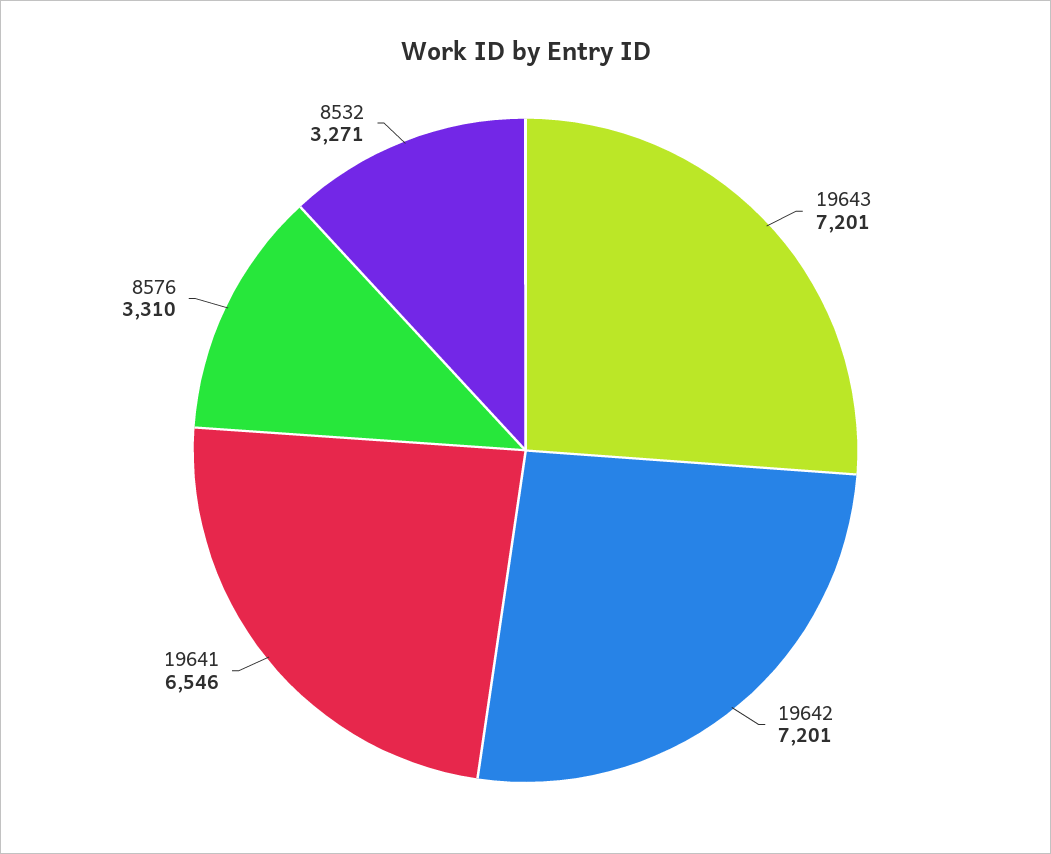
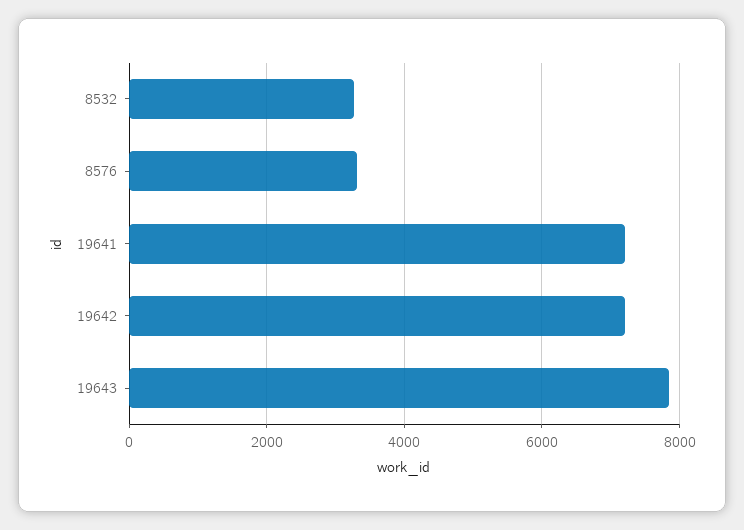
  {
-   "19643": 7201,
+   "19643": 7800,
    "19642": 7201,
-   "19641": 6546,
+   "19641": 7200,
    "8576": 3310,
    "8532": 3271
  }

